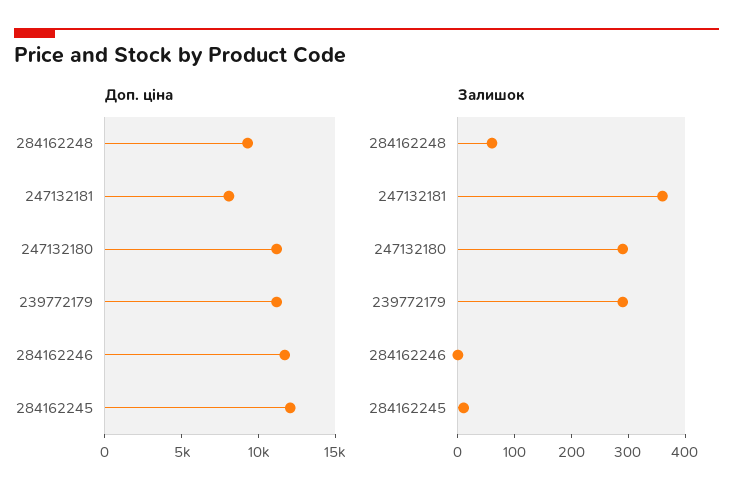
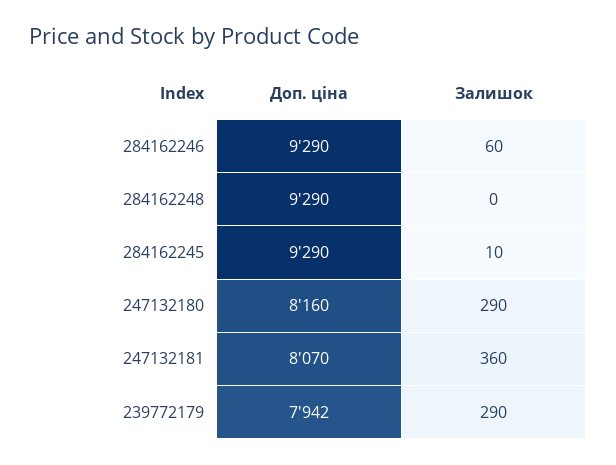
  {
    "Доп. ціна": {
      "284162248": 9290,
      "247132181": 8070,
-     "247132180": 11000,
+     "247132180": 8160,
-     "239772179": 11000,
+     "239772179": 7942,
-     "284162246": 12000,
+     "284162246": 9290,
-     "284162245": 12000
+     "284162245": 9290
    },
    "Залишок": {
-     "284162248": 60,
+     "284162248": 0,
      "247132181": 360,
      "247132180": 290,
      "239772179": 290,
-     "284162246": 0,
+     "284162246": 60,
      "284162245": 10
    }
  }

